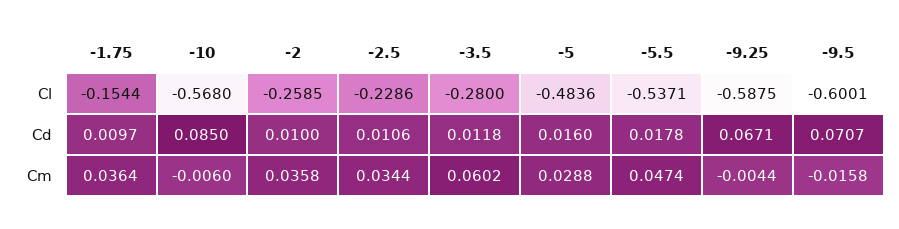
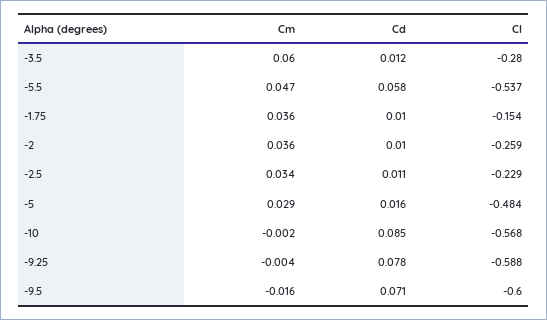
  {
    "-1.75": {
      "Cl": -0.1544,
      "Cd": 0.0097,
      "Cm": 0.0364
    },
    "-10": {
      "Cl": -0.568,
      "Cd": 0.085,
-     "Cm": -0.006
+     "Cm": -0.002
    },
    "-2": {
      "Cl": -0.2585,
      "Cd": 0.01,
      "Cm": 0.0358
    },
    "-2.5": {
      "Cl": -0.2286,
      "Cd": 0.0106,
      "Cm": 0.0344
    },
    "-3.5": {
      "Cl": -0.28,
      "Cd": 0.0118,
      "Cm": 0.0602
    },
    "-5": {
      "Cl": -0.4836,
      "Cd": 0.016,
      "Cm": 0.0288
    },
    "-5.5": {
      "Cl": -0.5371,
-     "Cd": 0.0178,
+     "Cd": 0.058,
      "Cm": 0.0474
    },
    "-9.25": {
      "Cl": -0.5875,
-     "Cd": 0.0671,
+     "Cd": 0.078,
      "Cm": -0.0044
    },
    "-9.5": {
      "Cl": -0.6001,
      "Cd": 0.0707,
      "Cm": -0.0158
    }
  }

